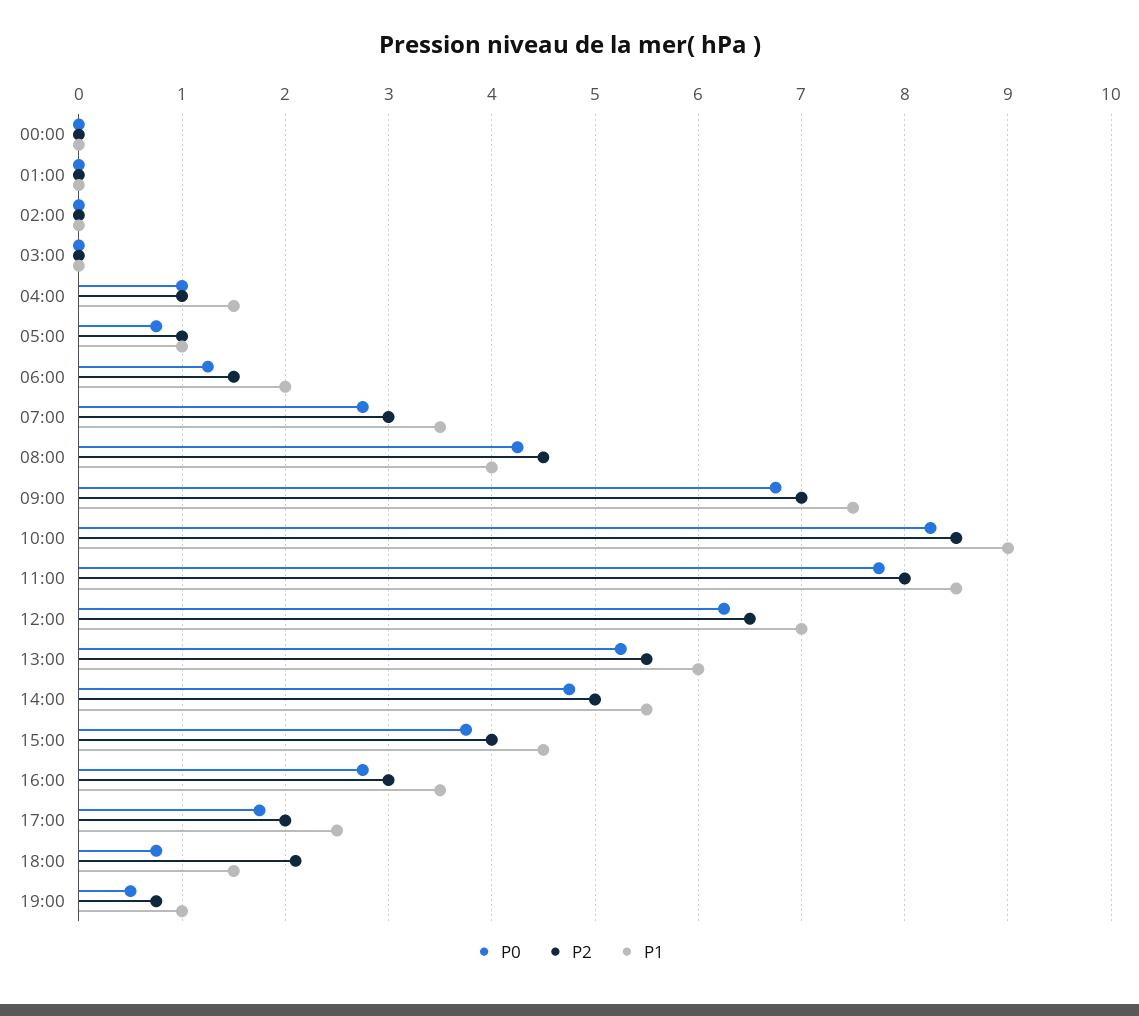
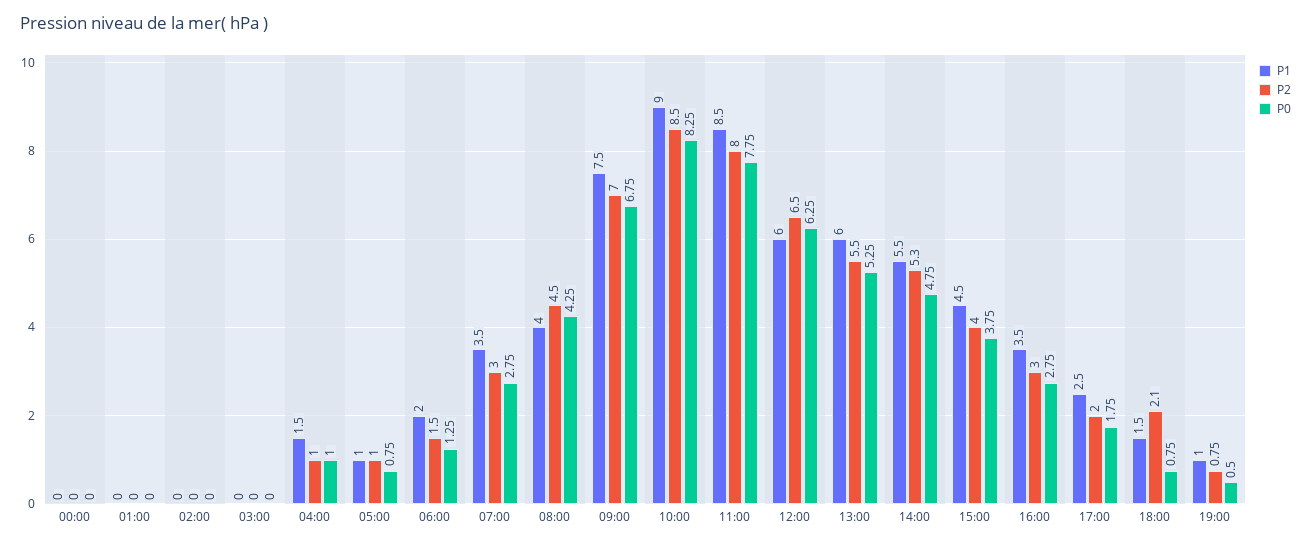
  {
    "P0": {
      "00:00": 0,
      "01:00": 0,
      "02:00": 0,
      "03:00": 0,
      "04:00": 1,
      "05:00": 0.75,
      "06:00": 1.25,
      "07:00": 2.75,
      "08:00": 4.25,
      "09:00": 6.75,
      "10:00": 8.25,
      "11:00": 7.75,
      "12:00": 6.25,
      "13:00": 5.25,
      "14:00": 4.75,
      "15:00": 3.75,
      "16:00": 2.75,
      "17:00": 1.75,
      "18:00": 0.75,
      "19:00": 0.5
    },
    "P2": {
      "00:00": 0,
      "01:00": 0,
      "02:00": 0,
      "03:00": 0,
      "04:00": 1,
      "05:00": 1,
      "06:00": 1.5,
      "07:00": 3,
      "08:00": 4.5,
      "09:00": 7,
      "10:00": 8.5,
      "11:00": 8,
      "12:00": 6.5,
      "13:00": 5.5,
-     "14:00": 5,
+     "14:00": 5.3,
      "15:00": 4,
      "16:00": 3,
      "17:00": 2,
      "18:00": 2.1,
      "19:00": 0.75
    },
    "P1": {
      "00:00": 0,
      "01:00": 0,
      "02:00": 0,
      "03:00": 0,
      "04:00": 1.5,
      "05:00": 1,
      "06:00": 2,
      "07:00": 3.5,
      "08:00": 4,
      "09:00": 7.5,
      "10:00": 9,
      "11:00": 8.5,
-     "12:00": 7,
+     "12:00": 6,
      "13:00": 6,
      "14:00": 5.5,
      "15:00": 4.5,
      "16:00": 3.5,
      "17:00": 2.5,
      "18:00": 1.5,
      "19:00": 1
    }
  }

